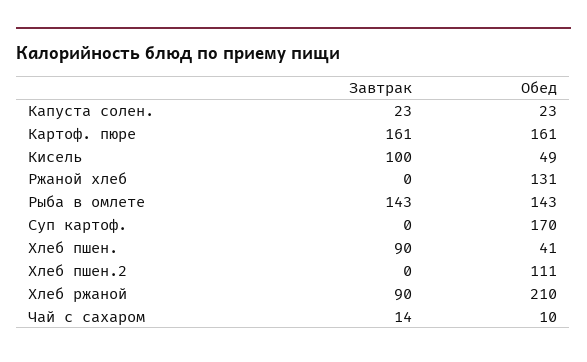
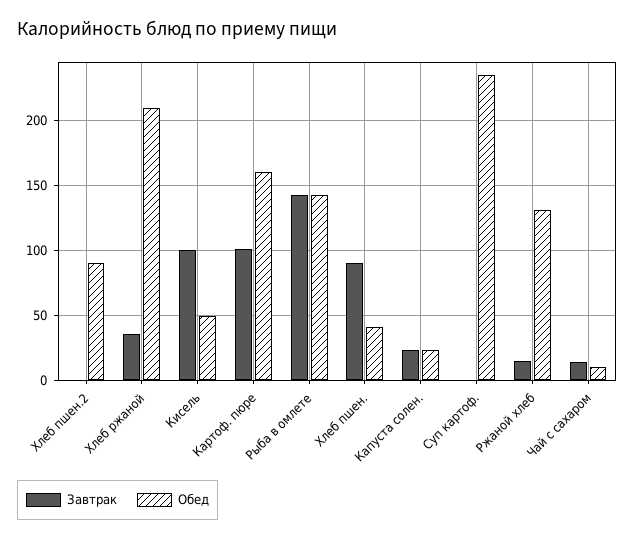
  {
    "Завтрак": {
      "Капуста солен.": 23,
-     "Картоф. пюре": 161,
+     "Картоф. пюре": 100,
      "Кисель": 100,
-     "Ржаной хлеб": 0,
+     "Ржаной хлеб": 15,
      "Рыба в омлете": 143,
      "Суп картоф.": 0,
      "Хлеб пшен.": 90,
      "Хлеб пшен.2": 0,
-     "Хлеб ржаной": 90,
+     "Хлеб ржаной": 35,
      "Чай с сахаром": 14
    },
    "Обед": {
      "Капуста солен.": 23,
      "Картоф. пюре": 161,
      "Кисель": 49,
      "Ржаной хлеб": 131,
      "Рыба в омлете": 143,
-     "Суп картоф.": 170,
+     "Суп картоф.": 235,
      "Хлеб пшен.": 41,
-     "Хлеб пшен.2": 111,
+     "Хлеб пшен.2": 90,
      "Хлеб ржаной": 210,
      "Чай с сахаром": 10
    }
  }

